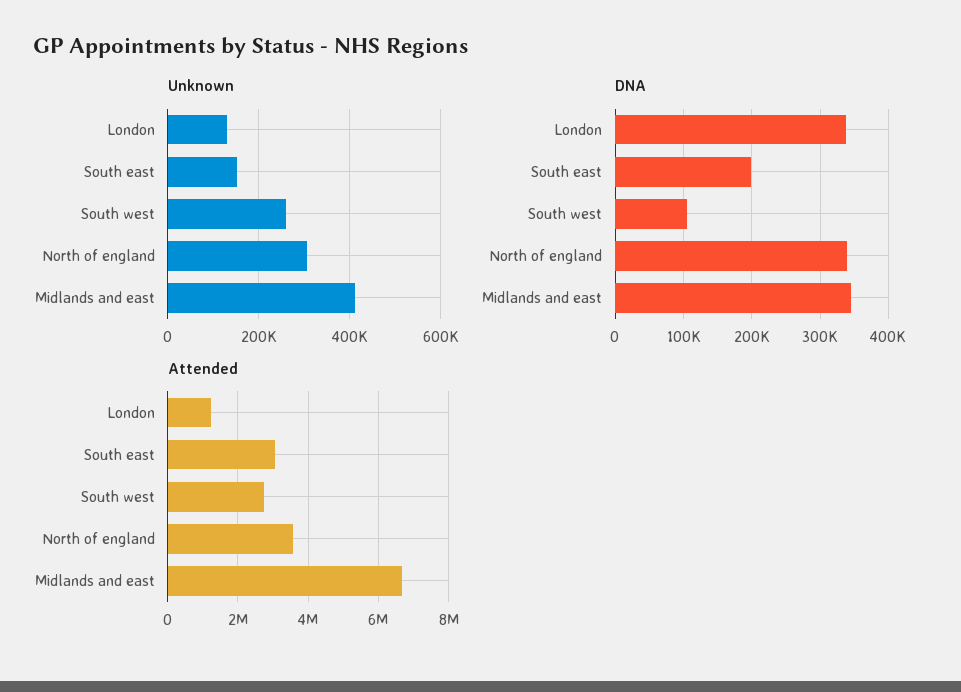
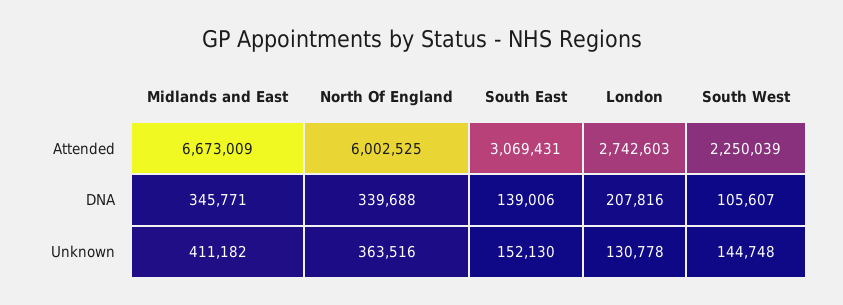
  {
    "Unknown": {
      "London": 130778,
      "South east": 152130,
-     "South west": 260000,
+     "South west": 144748,
-     "North of england": 300000,
+     "North of england": 363516,
      "Midlands and east": 411182
    },
    "DNA": {
-     "London": 340000,
+     "London": 207816,
-     "South east": 200000,
+     "South east": 139006,
      "South west": 105607,
      "North of england": 339688,
      "Midlands and east": 345771
    },
    "Attended": {
-     "London": 1200000,
+     "London": 2742603,
      "South east": 3069431,
-     "South west": 2800000,
+     "South west": 2250039,
-     "North of england": 3600000,
+     "North of england": 6002525,
      "Midlands and east": 6673009
    }
  }

